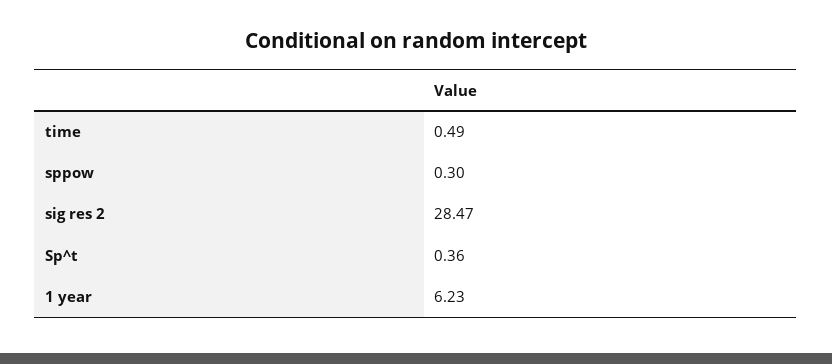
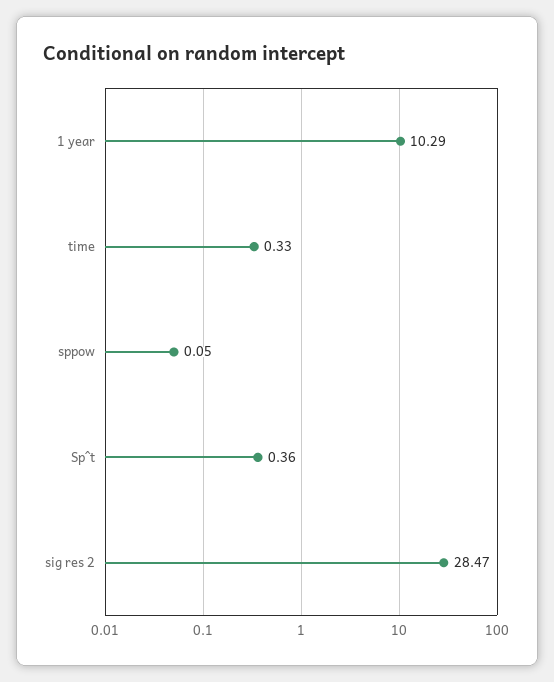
  {
-   "time": 0.49,
+   "time": 0.33,
-   "sppow": 0.3,
+   "sppow": 0.05,
    "sig res 2": 28.47,
    "Sp^t": 0.36,
-   "1 year": 6.23
+   "1 year": 10.29
  }

